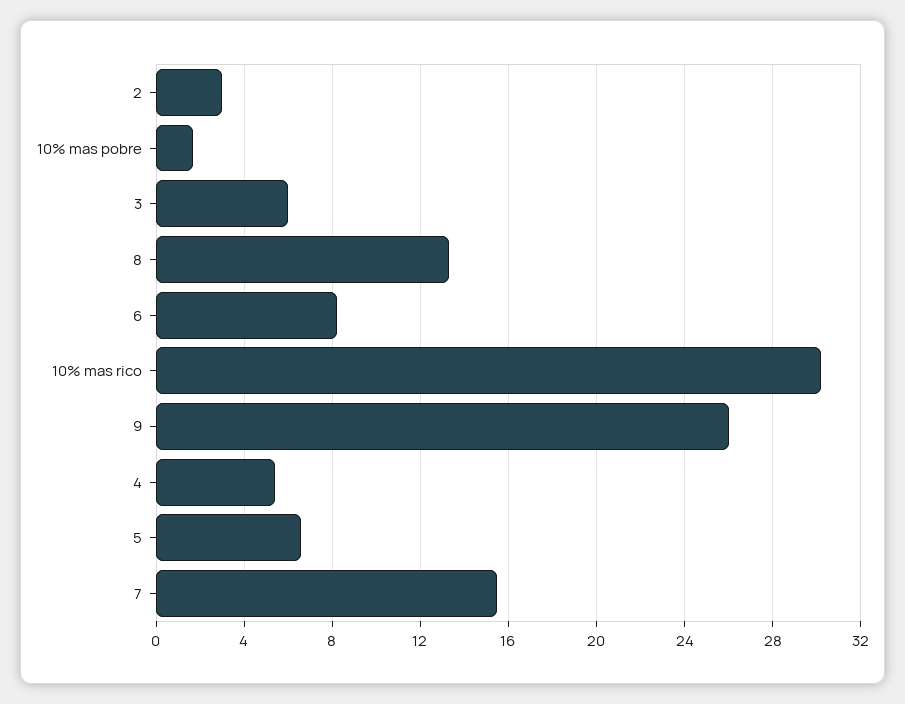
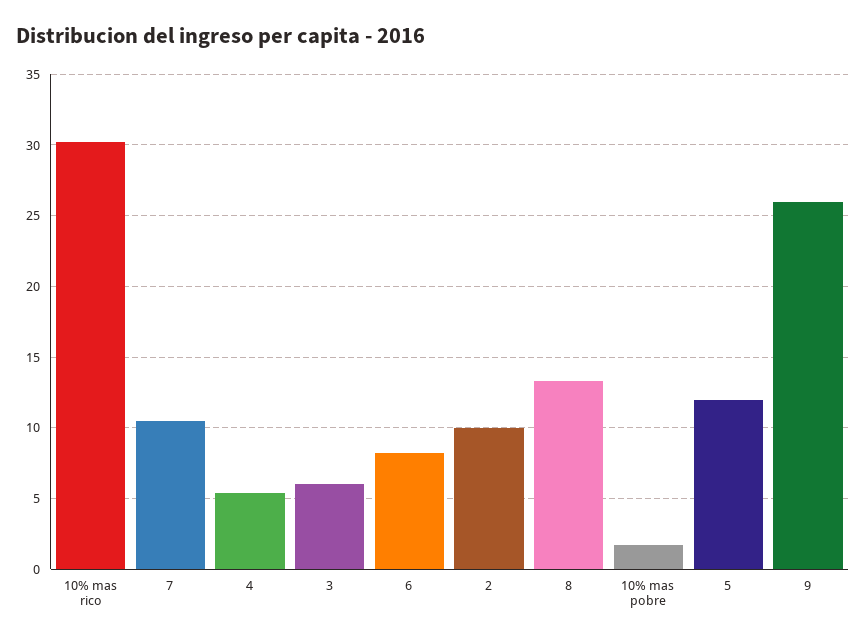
  {
-   "2": 3,
+   "2": 10,
    "10% mas pobre": 1.5,
    "3": 6,
    "8": 13.5,
    "6": 8,
    "10% mas rico": 30,
    "9": 26,
    "4": 5.5,
-   "5": 6.5,
+   "5": 12,
-   "7": 15.5
+   "7": 10.5
  }

